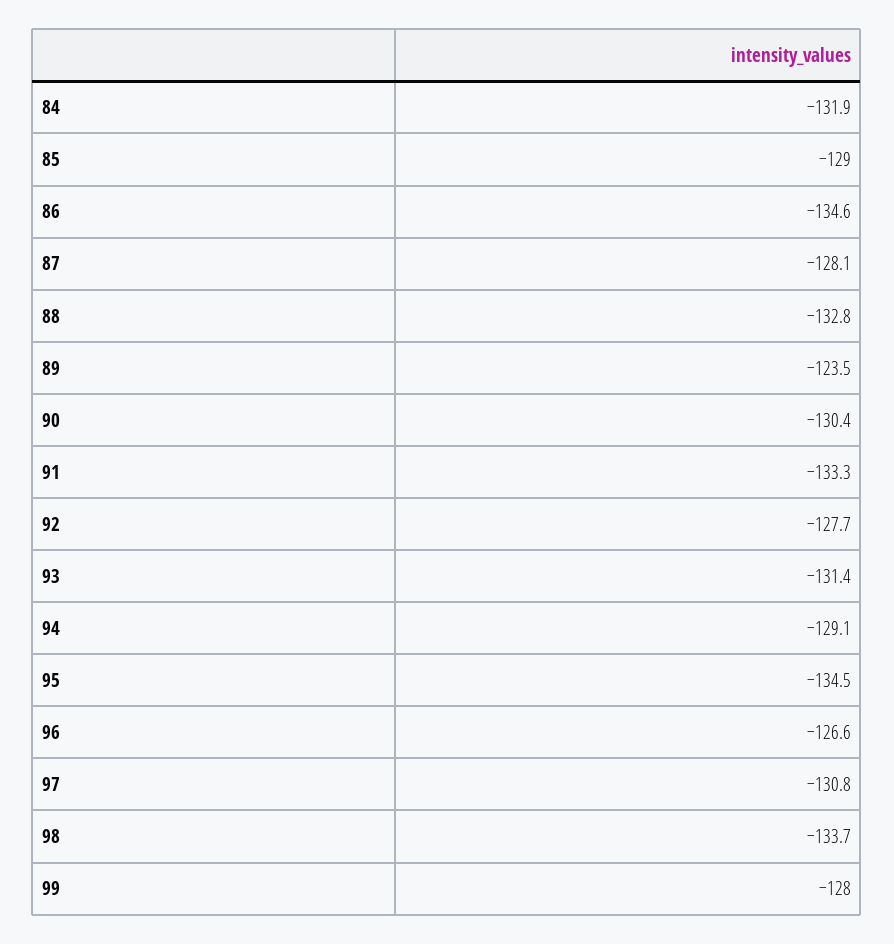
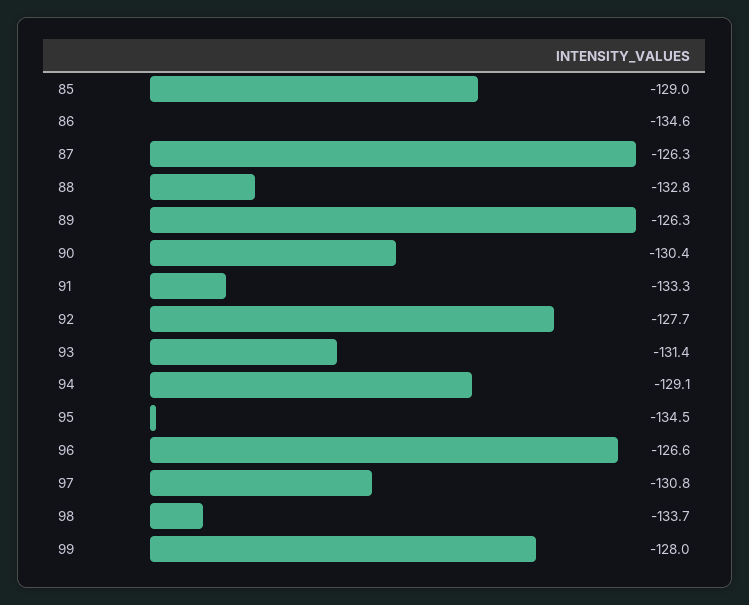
  {
-   "84": -131.9,
    "85": -129,
    "86": -134.6,
-   "87": -128.1,
+   "87": -126.3,
    "88": -132.8,
-   "89": -123.5,
+   "89": -126.3,
    "90": -130.4,
    "91": -133.3,
    "92": -127.7,
    "93": -131.4,
    "94": -129.1,
    "95": -134.5,
    "96": -126.6,
    "97": -130.8,
    "98": -133.7,
    "99": -128
  }

